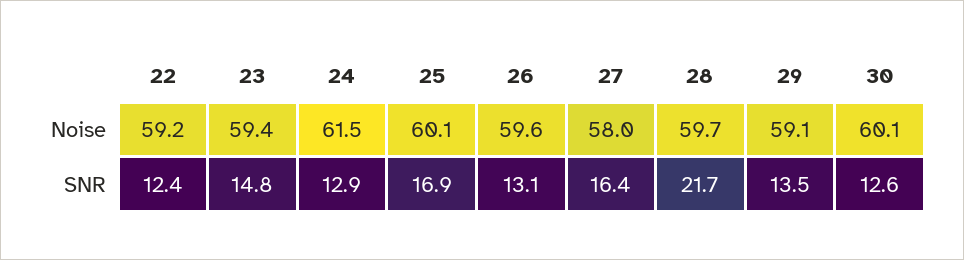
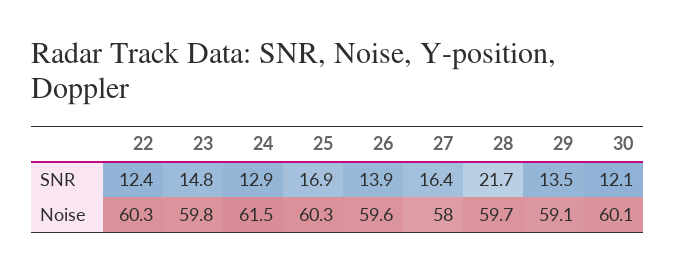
  {
    "22": {
-     "Noise": 59.2,
+     "Noise": 60.3,
      "SNR": 12.4
    },
    "23": {
-     "Noise": 59.4,
+     "Noise": 59.8,
      "SNR": 14.8
    },
    "24": {
      "Noise": 61.5,
      "SNR": 12.9
    },
    "25": {
-     "Noise": 60.1,
+     "Noise": 60.3,
      "SNR": 16.9
    },
    "26": {
      "Noise": 59.6,
-     "SNR": 13.1
+     "SNR": 13.9
    },
    "27": {
      "Noise": 58,
      "SNR": 16.4
    },
    "28": {
      "Noise": 59.7,
      "SNR": 21.7
    },
    "29": {
      "Noise": 59.1,
      "SNR": 13.5
    },
    "30": {
      "Noise": 60.1,
-     "SNR": 12.6
+     "SNR": 12.1
    }
  }

